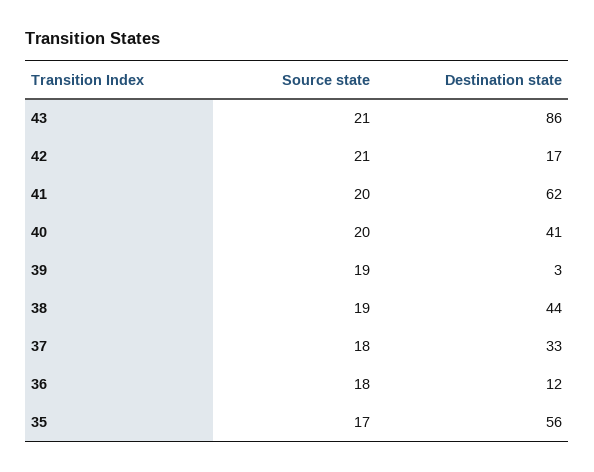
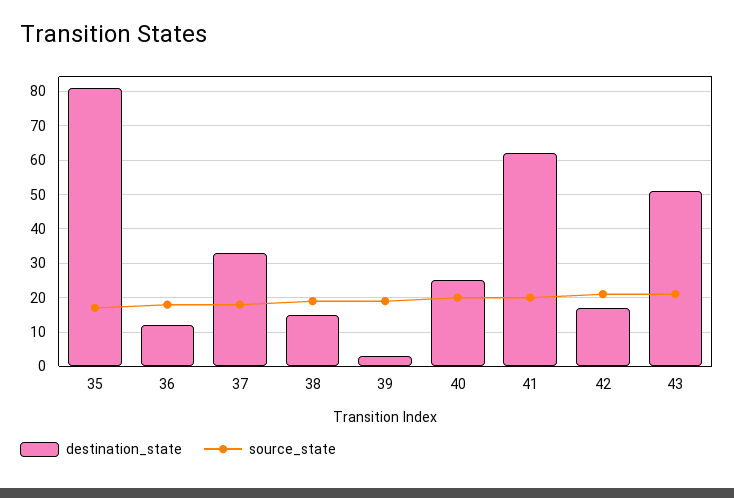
  {
    "Source state": {
      "43": 21,
      "42": 21,
      "41": 20,
      "40": 20,
      "39": 19,
      "38": 19,
      "37": 18,
      "36": 18,
      "35": 17
    },
    "Destination state": {
-     "43": 86,
+     "43": 50,
      "42": 17,
      "41": 62,
-     "40": 41,
+     "40": 25,
      "39": 3,
-     "38": 44,
+     "38": 15,
      "37": 33,
      "36": 12,
-     "35": 56
+     "35": 80
    }
  }

